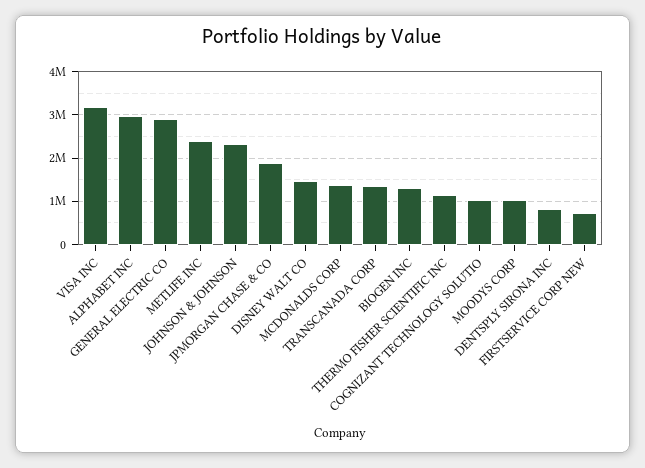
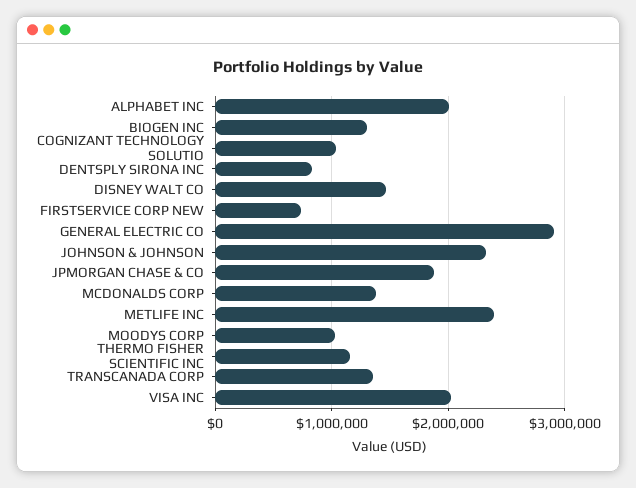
  {
-   "VISA INC": 3200000,
+   "VISA INC": 2000000,
-   "ALPHABET INC": 3000000,
+   "ALPHABET INC": 2000000,
    "GENERAL ELECTRIC CO": 2900000,
    "METLIFE INC": 2400000,
    "JOHNSON & JOHNSON": 2300000,
    "JPMORGAN CHASE & CO": 1900000,
    "DISNEY WALT CO": 1500000,
    "MCDONALDS CORP": 1400000,
    "TRANSCANADA CORP": 1400000,
    "BIOGEN INC": 1300000,
    "THERMO FISHER SCIENTIFIC INC": 1200000,
    "COGNIZANT TECHNOLOGY SOLUTIO": 1000000,
    "MOODYS CORP": 1000000,
    "DENTSPLY SIRONA INC": 800000,
    "FIRSTSERVICE CORP NEW": 700000
  }

